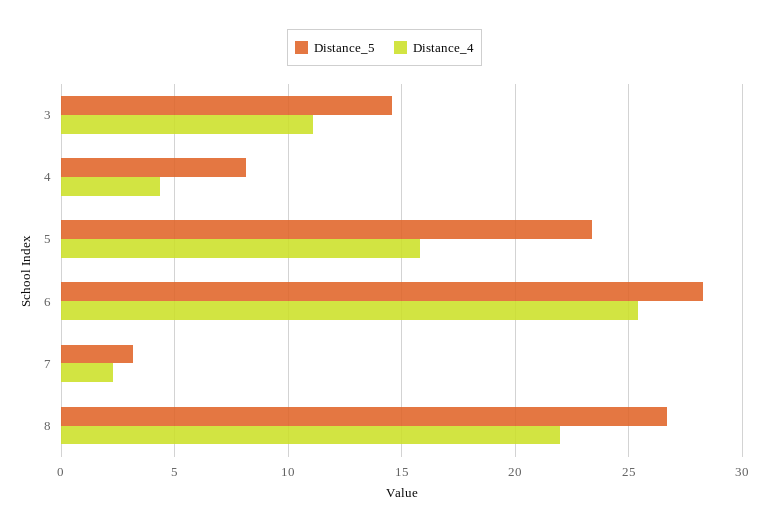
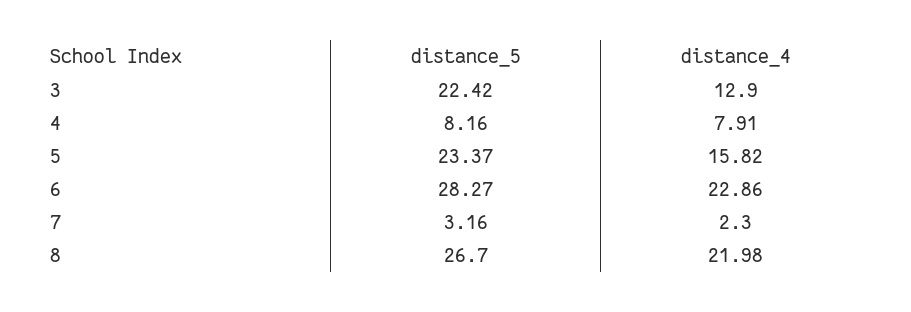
  {
    "Distance_5": {
-     "3": 14.5,
+     "3": 22.42,
      "4": 8.16,
      "5": 23.37,
      "6": 28.27,
      "7": 3.16,
      "8": 26.7
    },
    "Distance_4": {
-     "3": 11,
+     "3": 12.9,
-     "4": 4.5,
+     "4": 7.91,
      "5": 15.82,
-     "6": 25.5,
+     "6": 22.86,
      "7": 2.3,
      "8": 21.98
    }
  }

